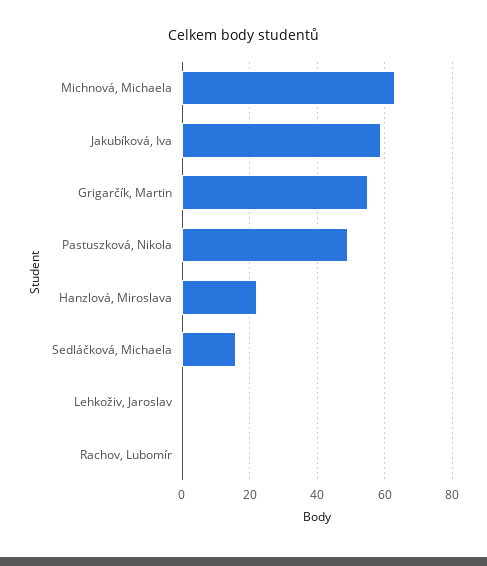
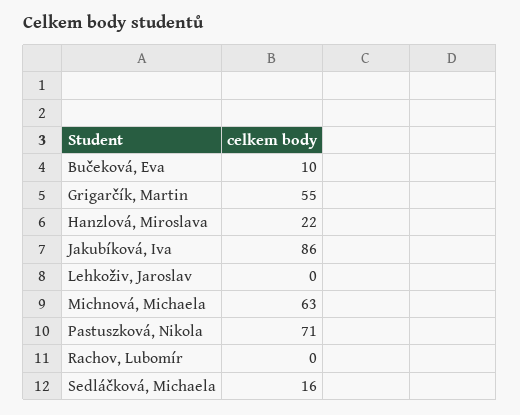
  {
    "Michnová, Michaela": 63,
-   "Jakubíková, Iva": 60,
+   "Jakubíková, Iva": 86,
    "Grigarčík, Martin": 55,
-   "Pastuszková, Nikola": 50,
+   "Pastuszková, Nikola": 71,
    "Hanzlová, Miroslava": 22,
    "Sedláčková, Michaela": 16,
    "Lehkoživ, Jaroslav": 0,
-   "Rachov, Lubomír": 0
+   "Rachov, Lubomír": 0,
+   "Bučeková, Eva": 10
  }

